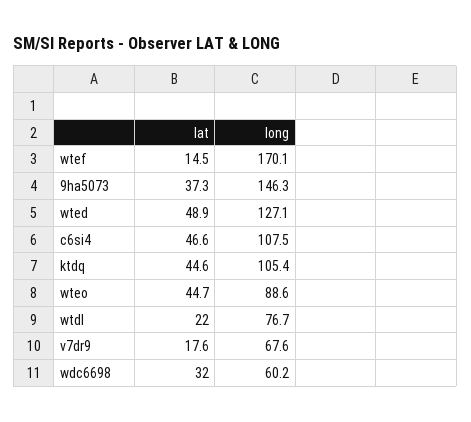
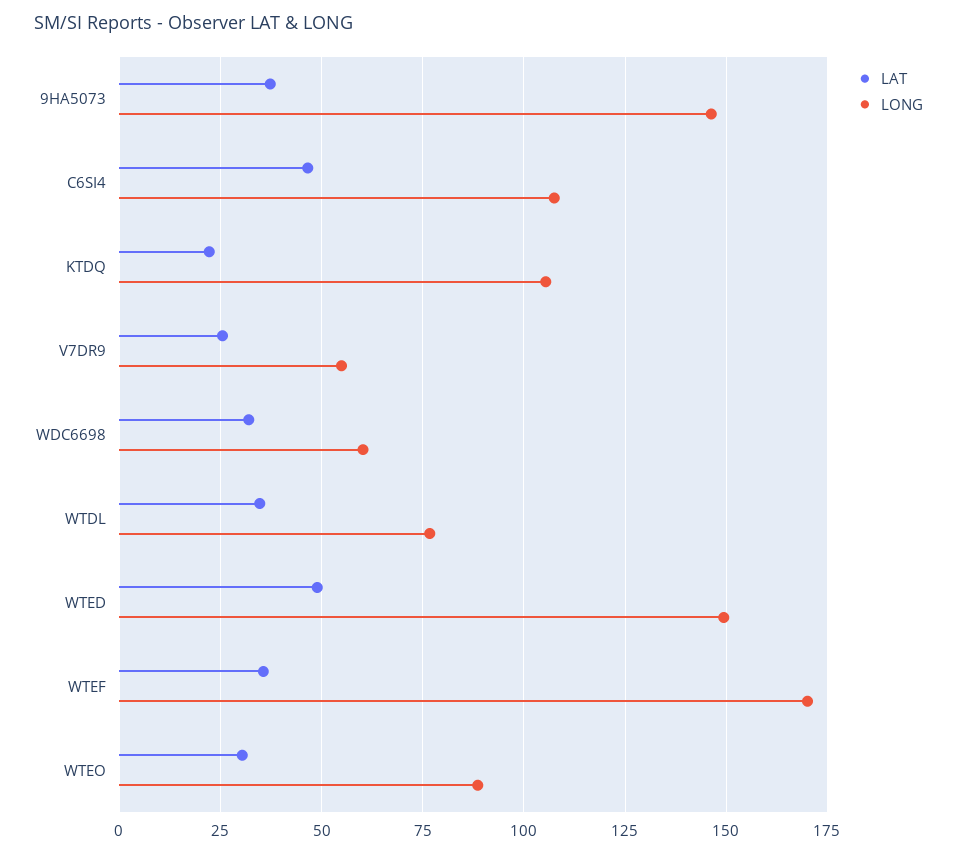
  {
    "lat": {
-     "wtef": 14.5,
+     "wtef": 35,
      "9ha5073": 37.3,
      "wted": 48.9,
      "c6si4": 46.6,
-     "ktdq": 44.6,
+     "ktdq": 22.5,
-     "wteo": 44.7,
+     "wteo": 30,
-     "wtdl": 22,
+     "wtdl": 35,
-     "v7dr9": 17.6,
+     "v7dr9": 25,
      "wdc6698": 32
    },
    "long": {
      "wtef": 170.1,
      "9ha5073": 146.3,
-     "wted": 127.1,
+     "wted": 150,
      "c6si4": 107.5,
      "ktdq": 105.4,
      "wteo": 88.6,
      "wtdl": 76.7,
-     "v7dr9": 67.6,
+     "v7dr9": 55,
      "wdc6698": 60.2
    }
  }

